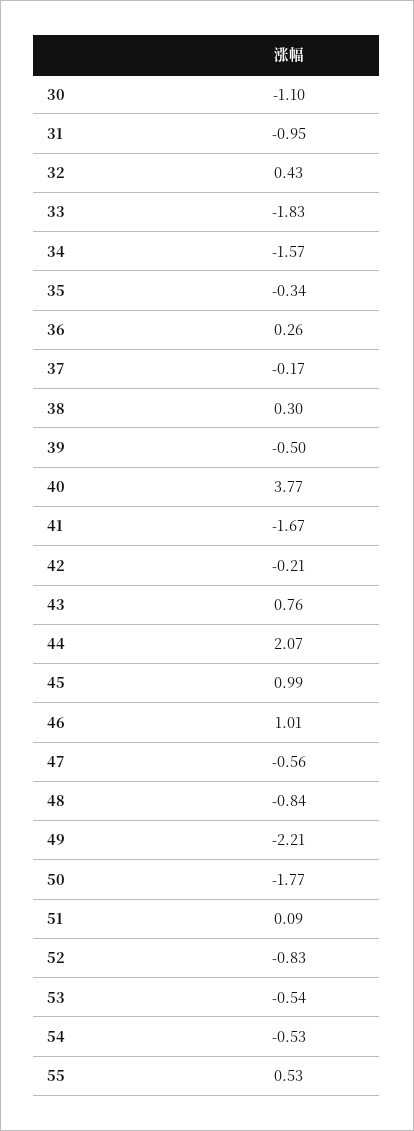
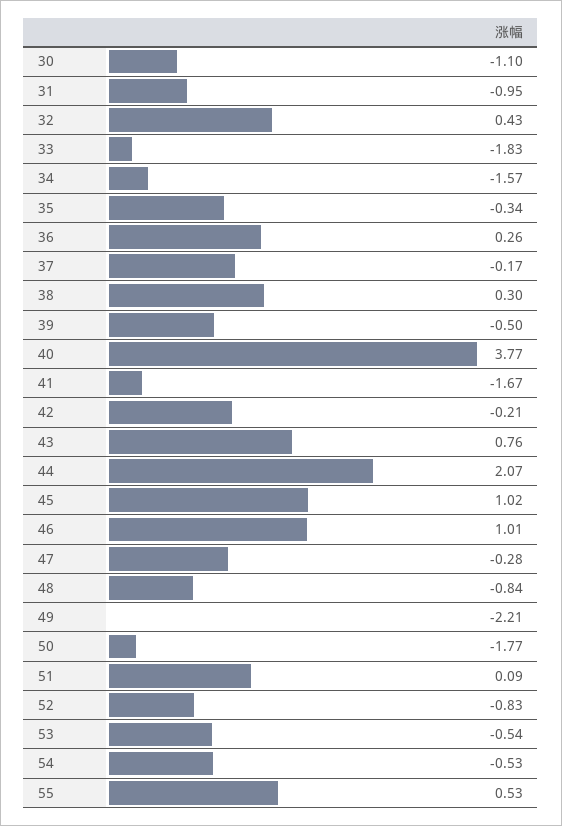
  {
    "30": -1.1,
    "31": -0.95,
    "32": 0.43,
    "33": -1.83,
    "34": -1.57,
    "35": -0.34,
    "36": 0.26,
    "37": -0.17,
    "38": 0.3,
    "39": -0.5,
    "40": 3.77,
    "41": -1.67,
    "42": -0.21,
    "43": 0.76,
    "44": 2.07,
-   "45": 0.99,
+   "45": 1.02,
    "46": 1.01,
-   "47": -0.56,
+   "47": -0.28,
    "48": -0.84,
    "49": -2.21,
    "50": -1.77,
    "51": 0.09,
    "52": -0.83,
    "53": -0.54,
    "54": -0.53,
    "55": 0.53
  }

